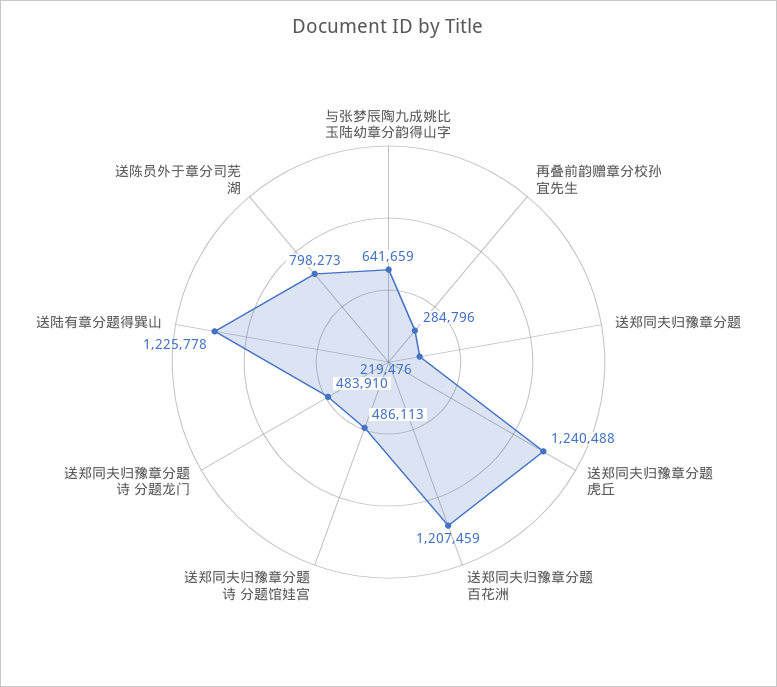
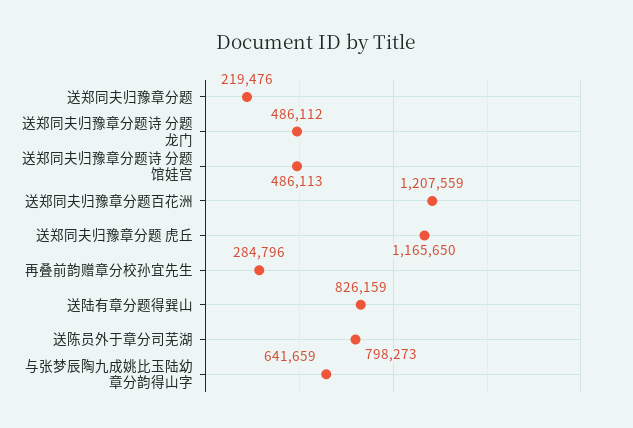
  {
    "与张梦辰陶九成姚比玉陆幼章分韵得山字": 641659,
    "再叠前韵赠章分校孙宜先生": 284796,
    "送郑同夫归豫章分题": 219476,
-   "送郑同夫归豫章分题 虎丘": 1240488,
+   "送郑同夫归豫章分题 虎丘": 1165650,
-   "送郑同夫归豫章分题百花洲": 1207459,
+   "送郑同夫归豫章分题百花洲": 1207559,
    "送郑同夫归豫章分题诗 分题馆娃宫": 486113,
-   "送郑同夫归豫章分题诗 分题龙门": 483910,
+   "送郑同夫归豫章分题诗 分题龙门": 486112,
-   "送陆有章分题得巽山": 1225778,
+   "送陆有章分题得巽山": 826159,
    "送陈员外于章分司芜湖": 798273
  }

